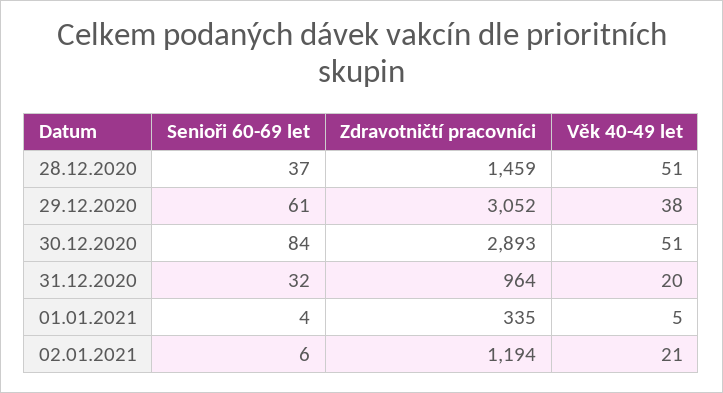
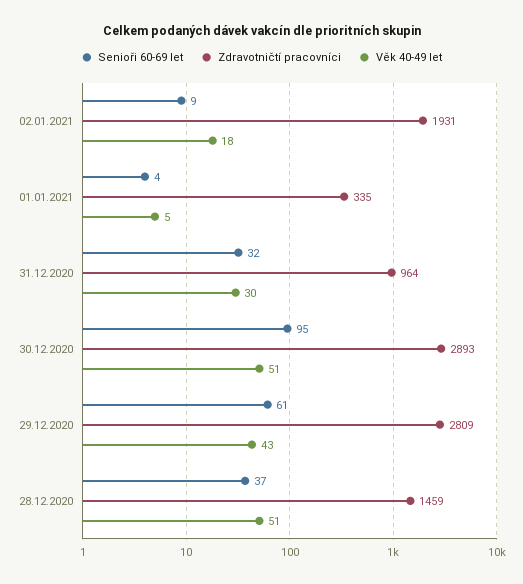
  {
    "Senioři 60-69 let": {
      "28.12.2020": 37,
      "29.12.2020": 61,
-     "30.12.2020": 84,
+     "30.12.2020": 95,
      "31.12.2020": 32,
      "01.01.2021": 4,
-     "02.01.2021": 6
+     "02.01.2021": 9
    },
    "Zdravotničtí pracovníci": {
      "28.12.2020": 1459,
-     "29.12.2020": 3052,
+     "29.12.2020": 2809,
      "30.12.2020": 2893,
      "31.12.2020": 964,
      "01.01.2021": 335,
-     "02.01.2021": 1194
+     "02.01.2021": 1931
    },
    "Věk 40-49 let": {
      "28.12.2020": 51,
-     "29.12.2020": 38,
+     "29.12.2020": 43,
      "30.12.2020": 51,
-     "31.12.2020": 20,
+     "31.12.2020": 30,
      "01.01.2021": 5,
-     "02.01.2021": 21
+     "02.01.2021": 18
    }
  }

